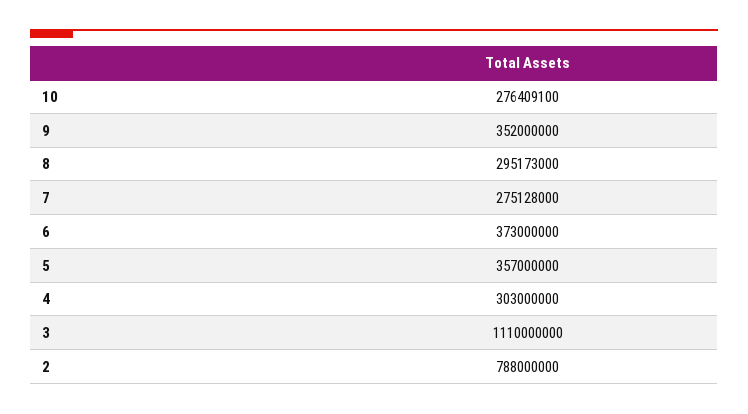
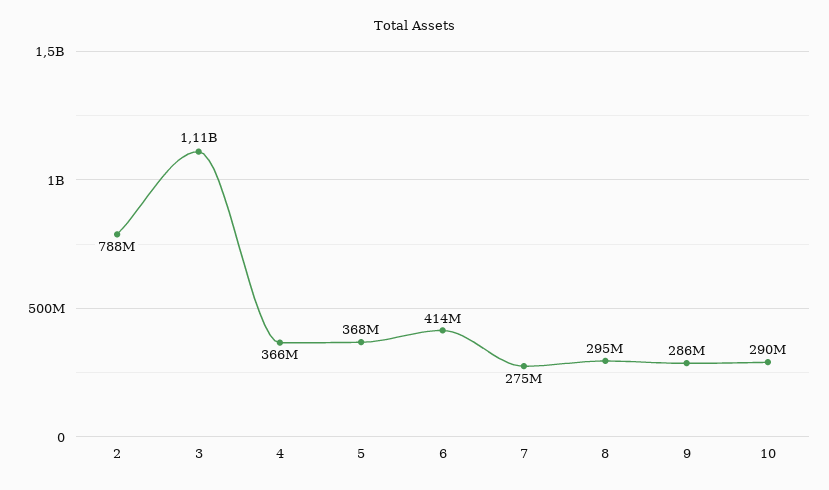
  {
-   "10": 276409100,
+   "10": 290000000,
-   "9": 352000000,
+   "9": 286000000,
    "8": 295173000,
    "7": 275128000,
-   "6": 373000000,
+   "6": 414000000,
-   "5": 357000000,
+   "5": 368000000,
-   "4": 303000000,
+   "4": 366000000,
    "3": 1110000000,
    "2": 788000000
  }

